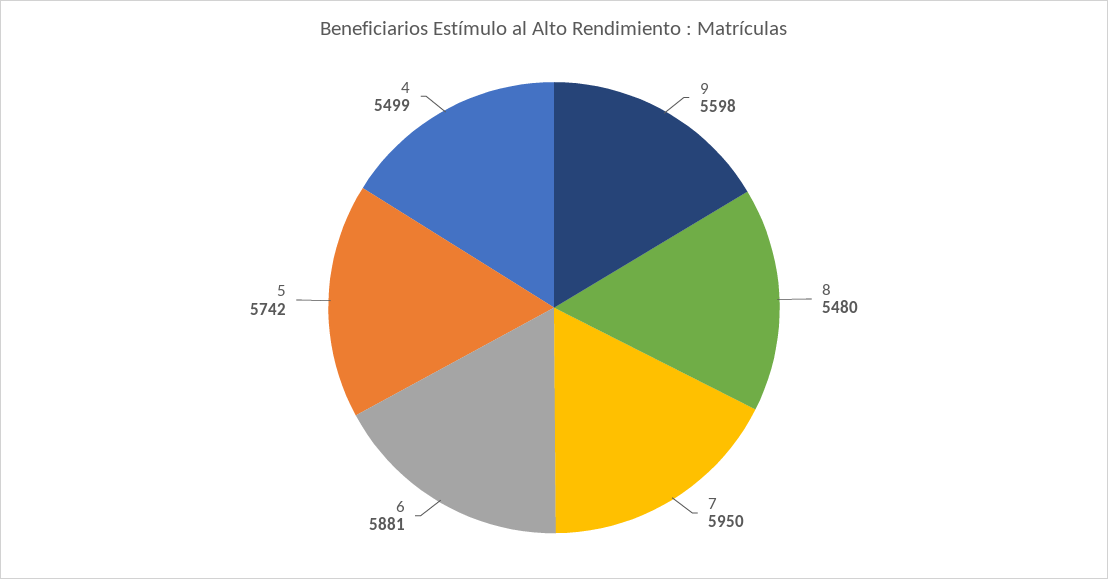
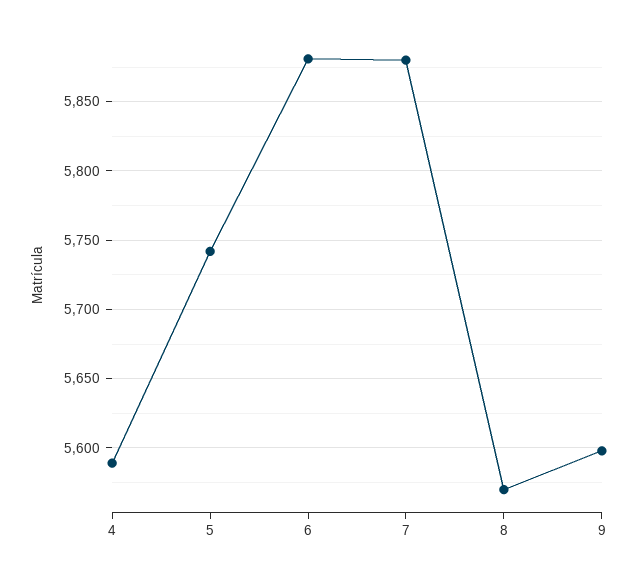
  {
    "9": 5598,
-   "8": 5480,
+   "8": 5570,
-   "7": 5950,
+   "7": 5880,
    "6": 5881,
    "5": 5742,
-   "4": 5499
+   "4": 5590
  }

